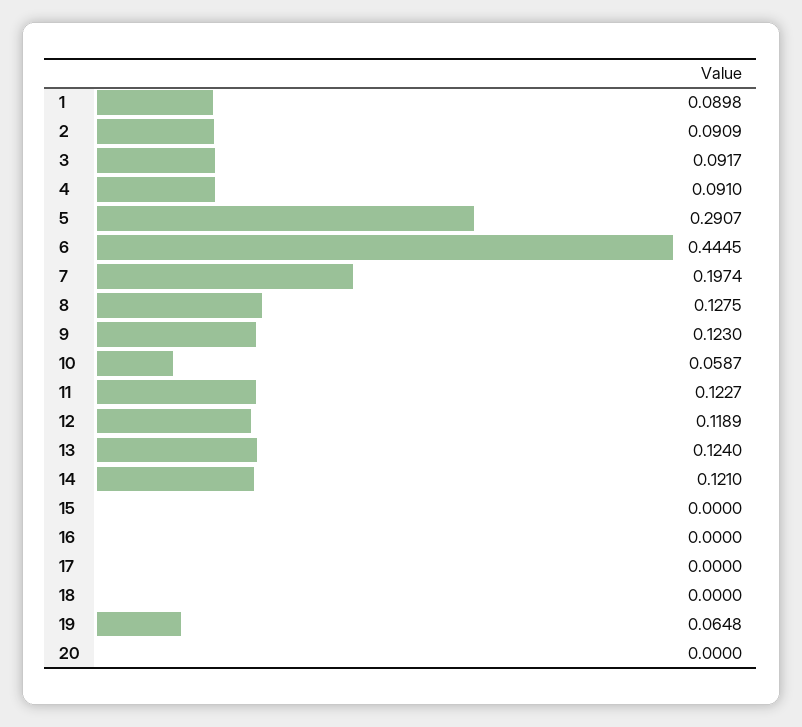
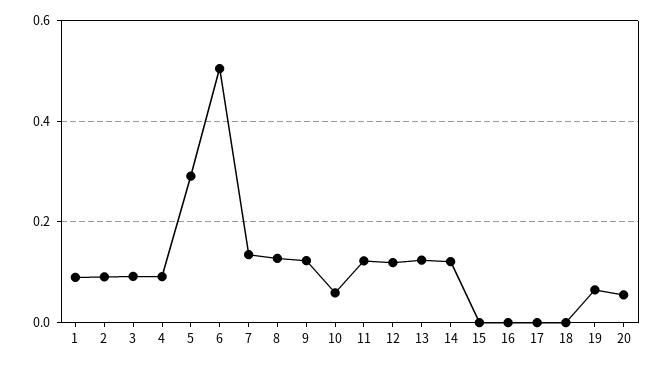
  {
    "1": 0.0898,
    "2": 0.0909,
    "3": 0.0917,
    "4": 0.091,
    "5": 0.2907,
-   "6": 0.4445,
+   "6": 0.5,
-   "7": 0.1974,
+   "7": 0.14,
    "8": 0.1275,
    "9": 0.123,
    "10": 0.0587,
    "11": 0.1227,
    "12": 0.1189,
    "13": 0.124,
    "14": 0.121,
    "15": 0,
    "16": 0,
    "17": 0,
    "18": 0,
    "19": 0.0648,
-   "20": 0
+   "20": 0.06
  }

